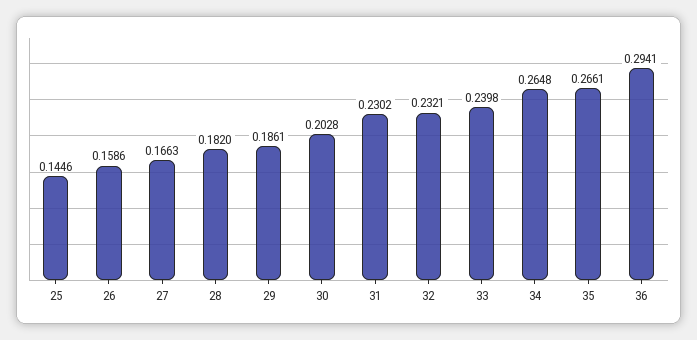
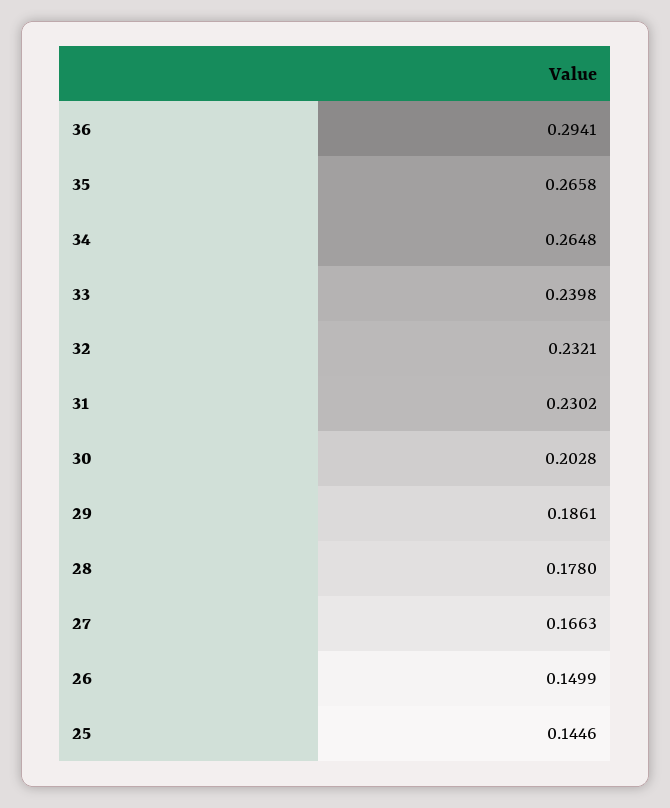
  {
    "25": 0.1446,
-   "26": 0.1586,
+   "26": 0.1499,
    "27": 0.1663,
-   "28": 0.182,
+   "28": 0.178,
    "29": 0.1861,
    "30": 0.2028,
    "31": 0.2302,
    "32": 0.2321,
    "33": 0.2398,
    "34": 0.2648,
-   "35": 0.2661,
+   "35": 0.2658,
    "36": 0.2941
  }

